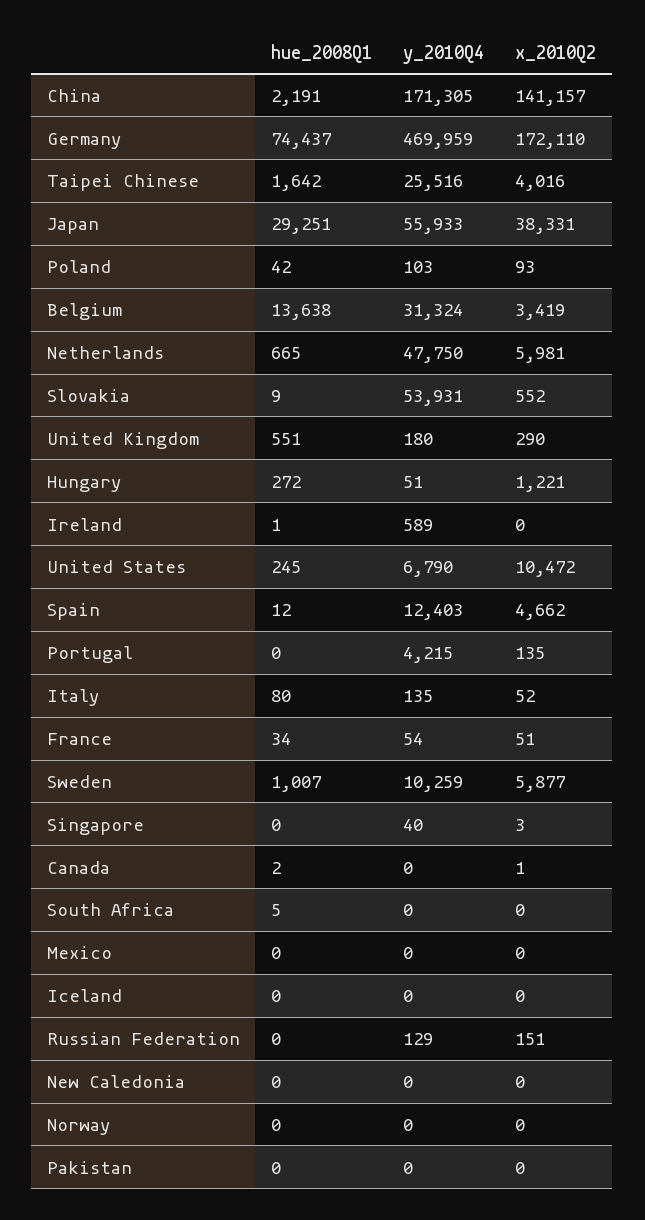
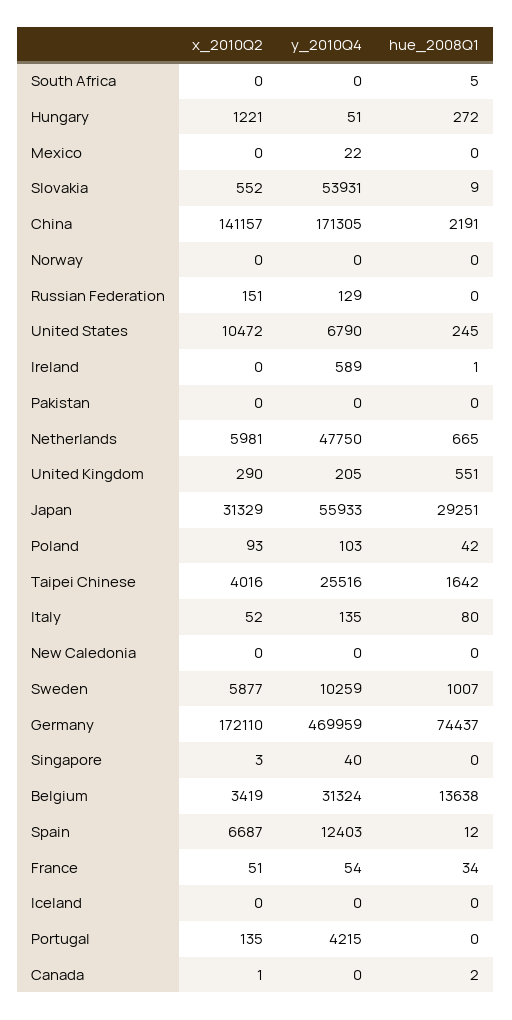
  {
    "hue_2008Q1": {
      "China": 2191,
      "Germany": 74437,
      "Taipei Chinese": 1642,
      "Japan": 29251,
      "Poland": 42,
      "Belgium": 13638,
      "Netherlands": 665,
      "Slovakia": 9,
      "United Kingdom": 551,
      "Hungary": 272,
      "Ireland": 1,
      "United States": 245,
      "Spain": 12,
      "Portugal": 0,
      "Italy": 80,
      "France": 34,
      "Sweden": 1007,
      "Singapore": 0,
      "Canada": 2,
      "South Africa": 5,
      "Mexico": 0,
      "Iceland": 0,
      "Russian Federation": 0,
      "New Caledonia": 0,
      "Norway": 0,
      "Pakistan": 0
    },
    "y_2010Q4": {
      "China": 171305,
      "Germany": 469959,
      "Taipei Chinese": 25516,
      "Japan": 55933,
      "Poland": 103,
      "Belgium": 31324,
      "Netherlands": 47750,
      "Slovakia": 53931,
-     "United Kingdom": 180,
+     "United Kingdom": 205,
      "Hungary": 51,
      "Ireland": 589,
      "United States": 6790,
      "Spain": 12403,
      "Portugal": 4215,
      "Italy": 135,
      "France": 54,
      "Sweden": 10259,
      "Singapore": 40,
      "Canada": 0,
      "South Africa": 0,
-     "Mexico": 0,
+     "Mexico": 22,
      "Iceland": 0,
      "Russian Federation": 129,
      "New Caledonia": 0,
      "Norway": 0,
      "Pakistan": 0
    },
    "x_2010Q2": {
      "China": 141157,
      "Germany": 172110,
      "Taipei Chinese": 4016,
-     "Japan": 38331,
+     "Japan": 31329,
      "Poland": 93,
      "Belgium": 3419,
      "Netherlands": 5981,
      "Slovakia": 552,
      "United Kingdom": 290,
      "Hungary": 1221,
      "Ireland": 0,
      "United States": 10472,
-     "Spain": 4662,
+     "Spain": 6687,
      "Portugal": 135,
      "Italy": 52,
      "France": 51,
      "Sweden": 5877,
      "Singapore": 3,
      "Canada": 1,
      "South Africa": 0,
      "Mexico": 0,
      "Iceland": 0,
      "Russian Federation": 151,
      "New Caledonia": 0,
      "Norway": 0,
      "Pakistan": 0
    }
  }

